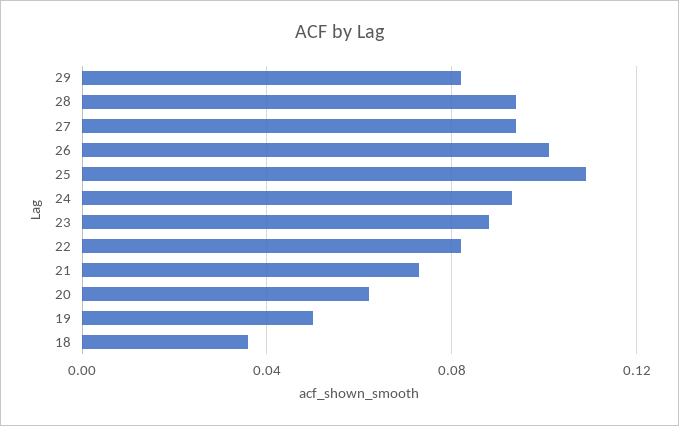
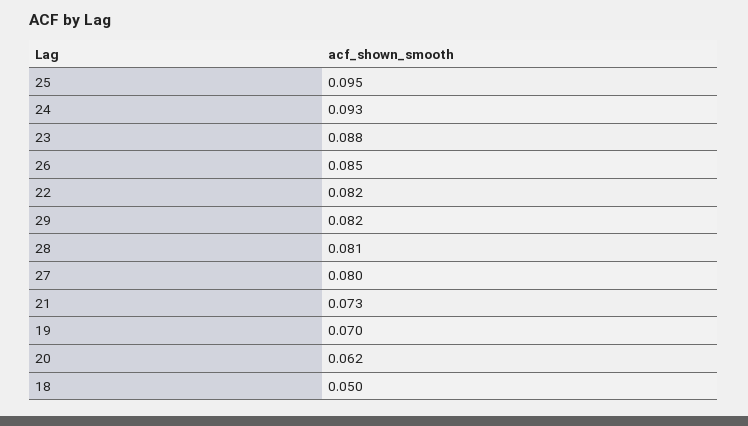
  {
    "29": 0.082,
-   "28": 0.095,
+   "28": 0.081,
-   "27": 0.095,
+   "27": 0.08,
-   "26": 0.1,
+   "26": 0.085,
-   "25": 0.11,
+   "25": 0.095,
    "24": 0.093,
    "23": 0.088,
    "22": 0.082,
    "21": 0.073,
    "20": 0.062,
-   "19": 0.05,
+   "19": 0.07,
-   "18": 0.035
+   "18": 0.05
  }

